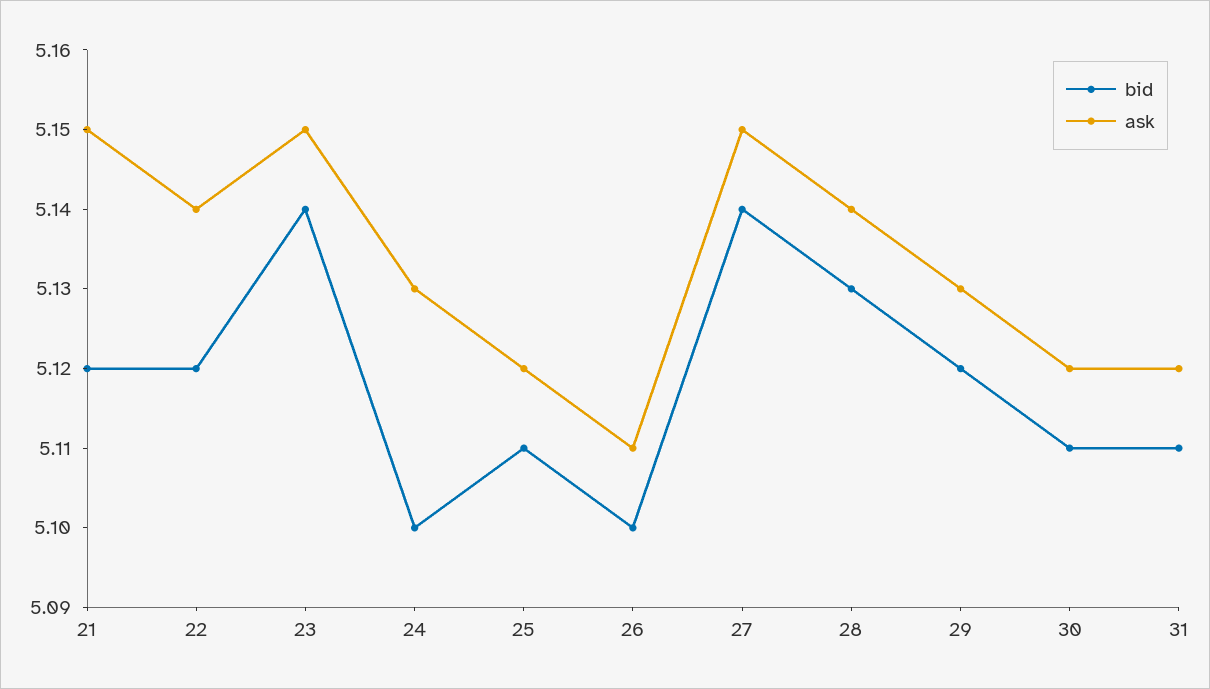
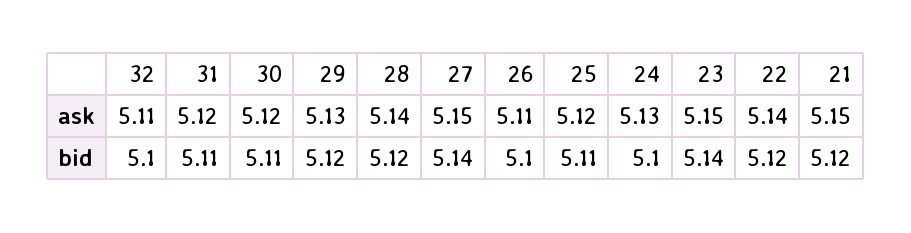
  {
    "bid": {
      "21": 5.12,
      "22": 5.12,
      "23": 5.14,
      "24": 5.1,
      "25": 5.11,
      "26": 5.1,
      "27": 5.14,
-     "28": 5.13,
+     "28": 5.12,
      "29": 5.12,
      "30": 5.11,
-     "31": 5.11
+     "31": 5.11,
+     "32": 5.1
    },
    "ask": {
      "21": 5.15,
      "22": 5.14,
      "23": 5.15,
      "24": 5.13,
      "25": 5.12,
      "26": 5.11,
      "27": 5.15,
      "28": 5.14,
      "29": 5.13,
      "30": 5.12,
-     "31": 5.12
+     "31": 5.12,
+     "32": 5.11
    }
  }

